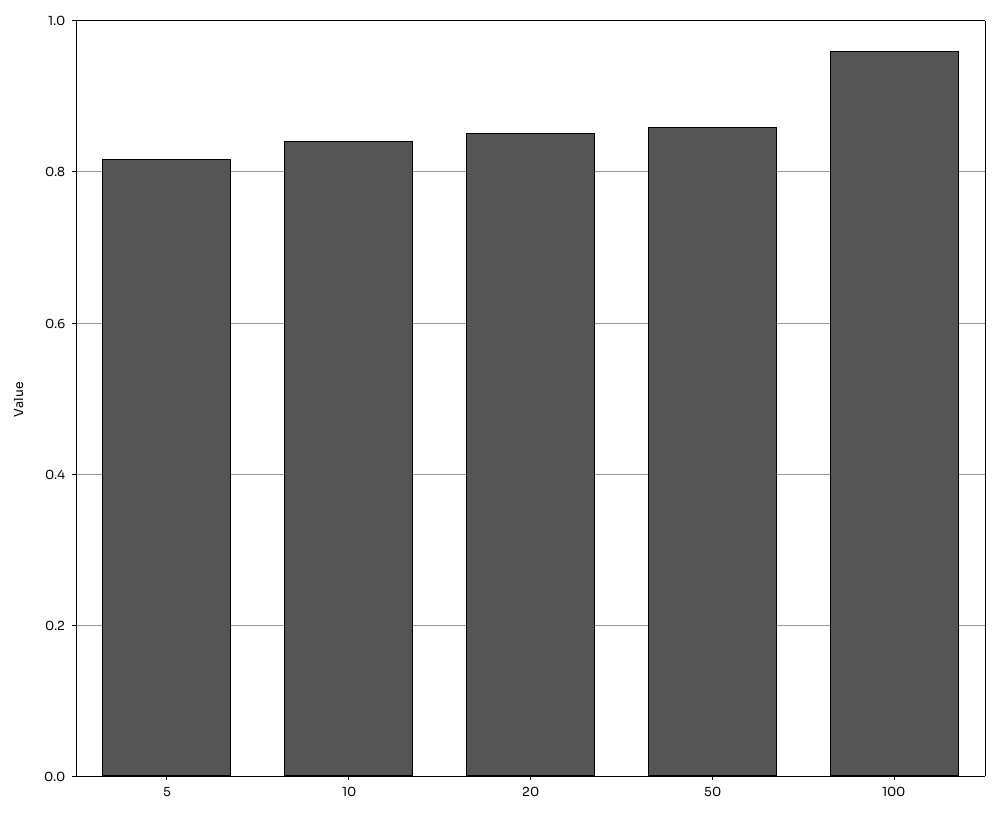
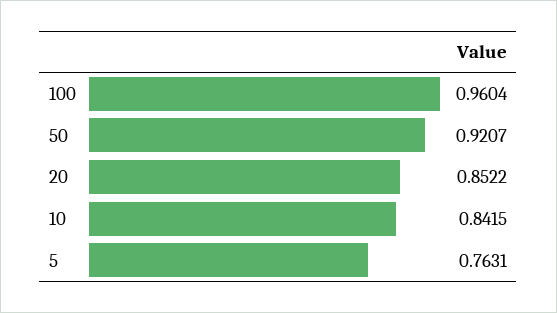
  {
-   "5": 0.82,
+   "5": 0.7631,
    "10": 0.8415,
    "20": 0.8522,
-   "50": 0.86,
+   "50": 0.9207,
    "100": 0.9604
  }

